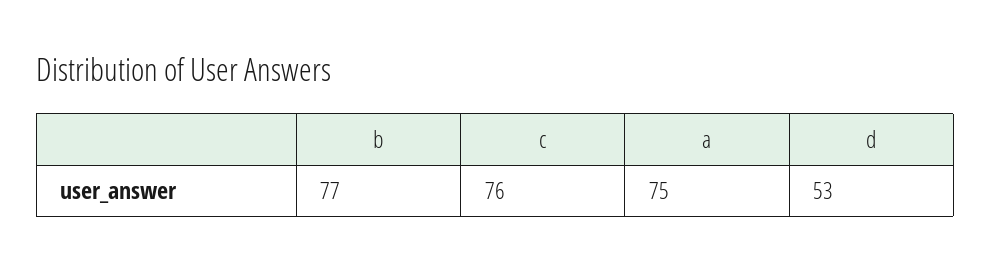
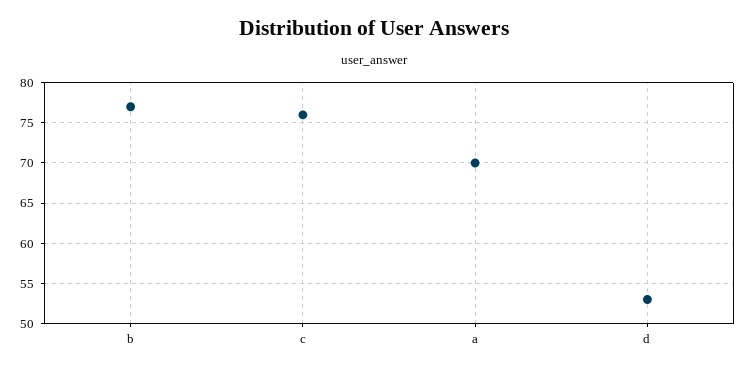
  {
    "b": 77,
    "c": 76,
-   "a": 75,
+   "a": 70,
    "d": 53
  }

